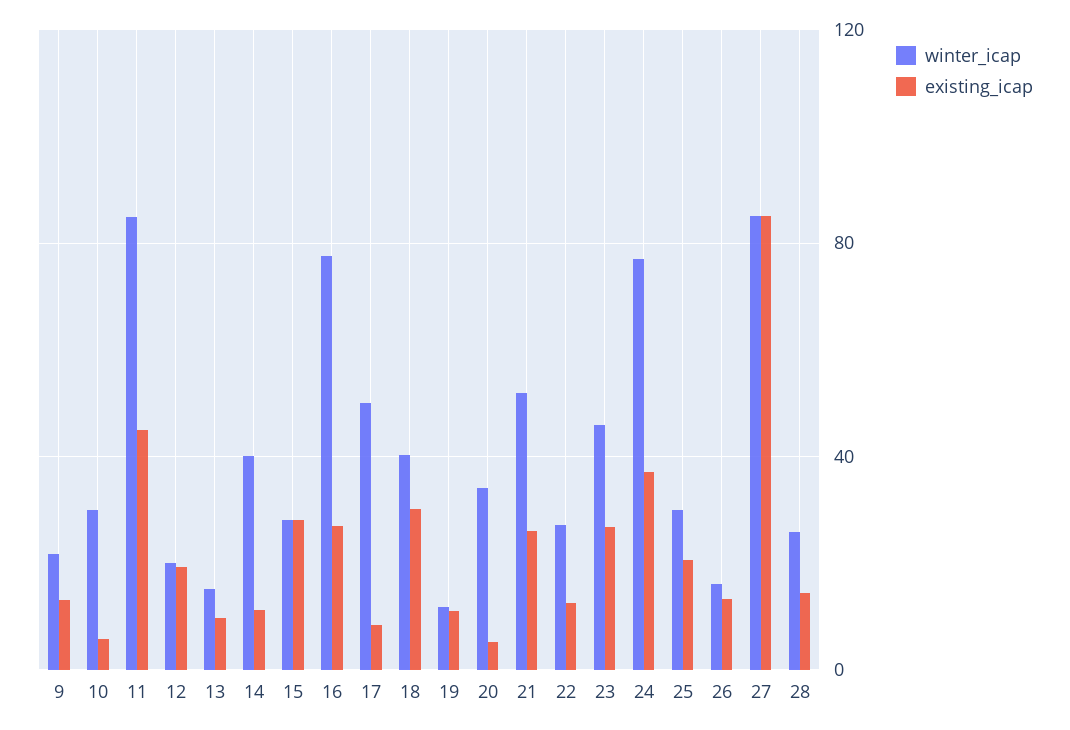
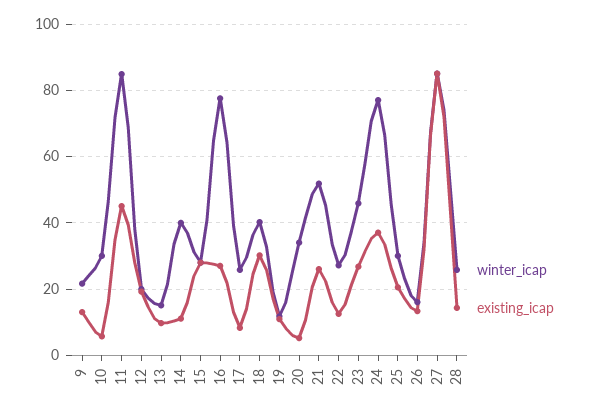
  {
    "winter_icap": {
      "9": 22,
      "10": 30,
      "11": 84,
      "12": 20,
      "13": 16,
      "14": 40,
      "15": 28,
      "16": 78,
-     "17": 50,
+     "17": 26,
      "18": 40,
      "19": 12,
      "20": 34,
      "21": 52,
      "22": 28,
      "23": 46,
      "24": 78,
      "25": 30,
      "26": 16,
      "27": 86,
      "28": 26
    },
    "existing_icap": {
      "9": 14,
      "10": 6,
      "11": 46,
      "12": 20,
      "13": 10,
      "14": 12,
      "15": 28,
      "16": 28,
      "17": 8,
      "18": 30,
      "19": 10,
      "20": 6,
      "21": 26,
      "22": 12,
      "23": 26,
      "24": 38,
      "25": 20,
      "26": 14,
      "27": 86,
      "28": 14
    }
  }

